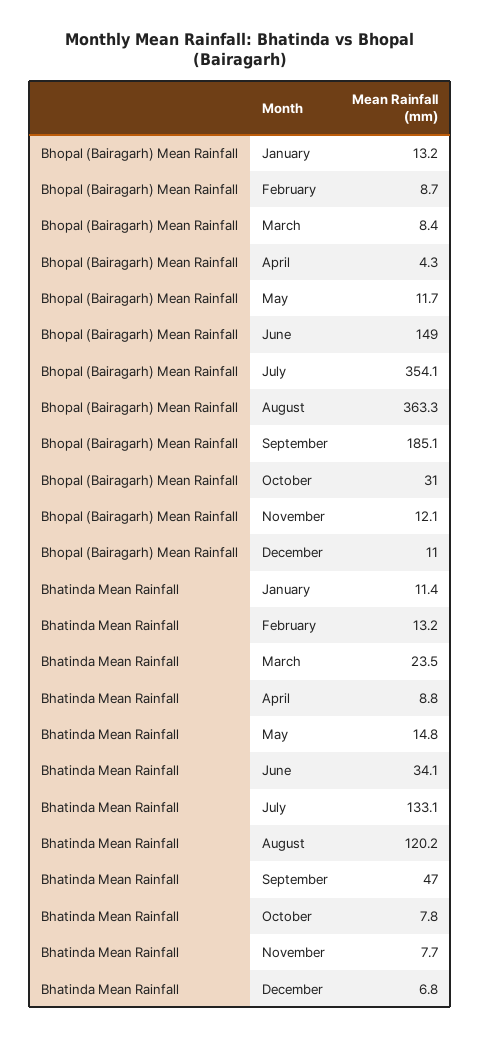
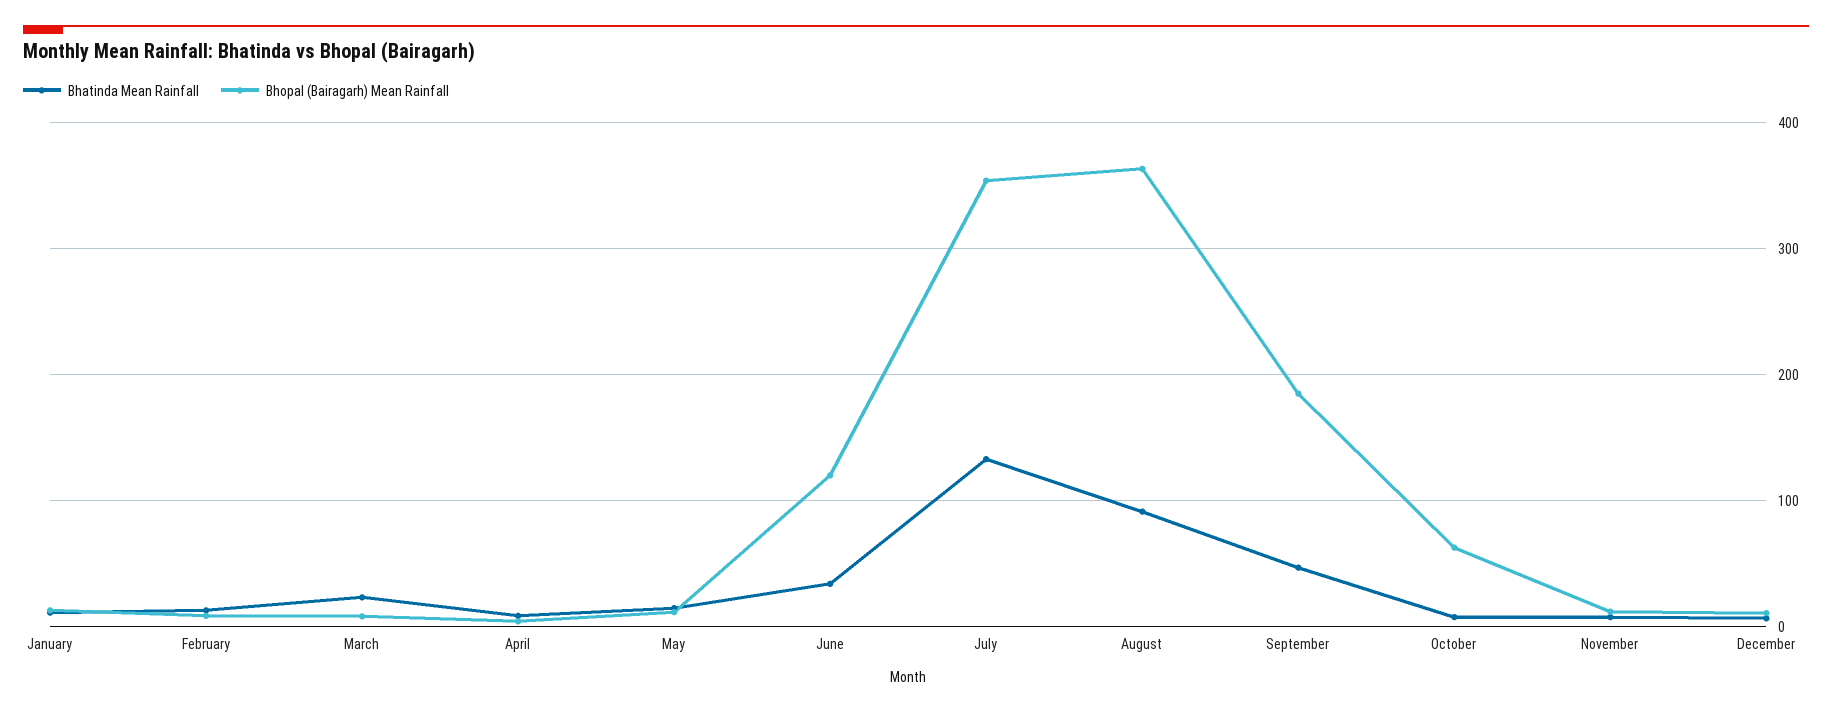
  {
    "Bhopal (Bairagarh) Mean Rainfall": {
      "January": 13.2,
      "February": 8.7,
      "March": 8.4,
      "April": 4.3,
      "May": 11.7,
-     "June": 149,
+     "June": 120,
      "July": 354.1,
      "August": 363.3,
      "September": 185.1,
-     "October": 31,
+     "October": 60,
      "November": 12.1,
      "December": 11
    },
    "Bhatinda Mean Rainfall": {
      "January": 11.4,
      "February": 13.2,
      "March": 23.5,
      "April": 8.8,
      "May": 14.8,
      "June": 34.1,
      "July": 133.1,
-     "August": 120.2,
+     "August": 90,
      "September": 47,
      "October": 7.8,
      "November": 7.7,
      "December": 6.8
    }
  }

